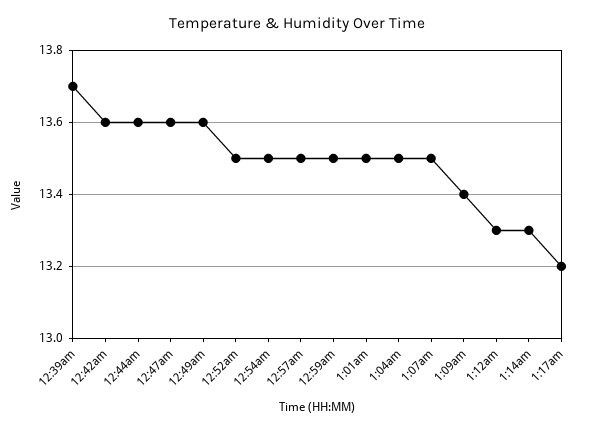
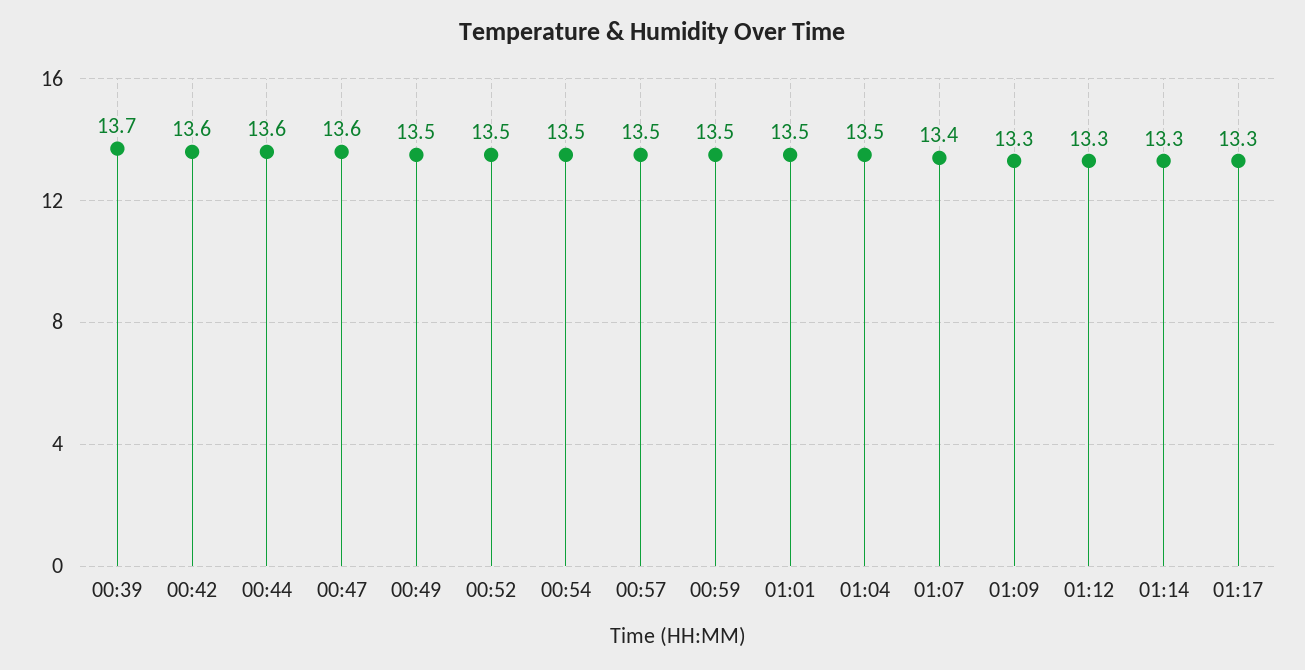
  {
    "12:39am": 13.7,
    "12:42am": 13.6,
    "12:44am": 13.6,
    "12:47am": 13.6,
-   "12:49am": 13.6,
+   "12:49am": 13.5,
    "12:52am": 13.5,
    "12:54am": 13.5,
    "12:57am": 13.5,
    "12:59am": 13.5,
    "1:01am": 13.5,
    "1:04am": 13.5,
-   "1:07am": 13.5,
+   "1:07am": 13.4,
-   "1:09am": 13.4,
+   "1:09am": 13.3,
    "1:12am": 13.3,
    "1:14am": 13.3,
-   "1:17am": 13.2
+   "1:17am": 13.3
  }

